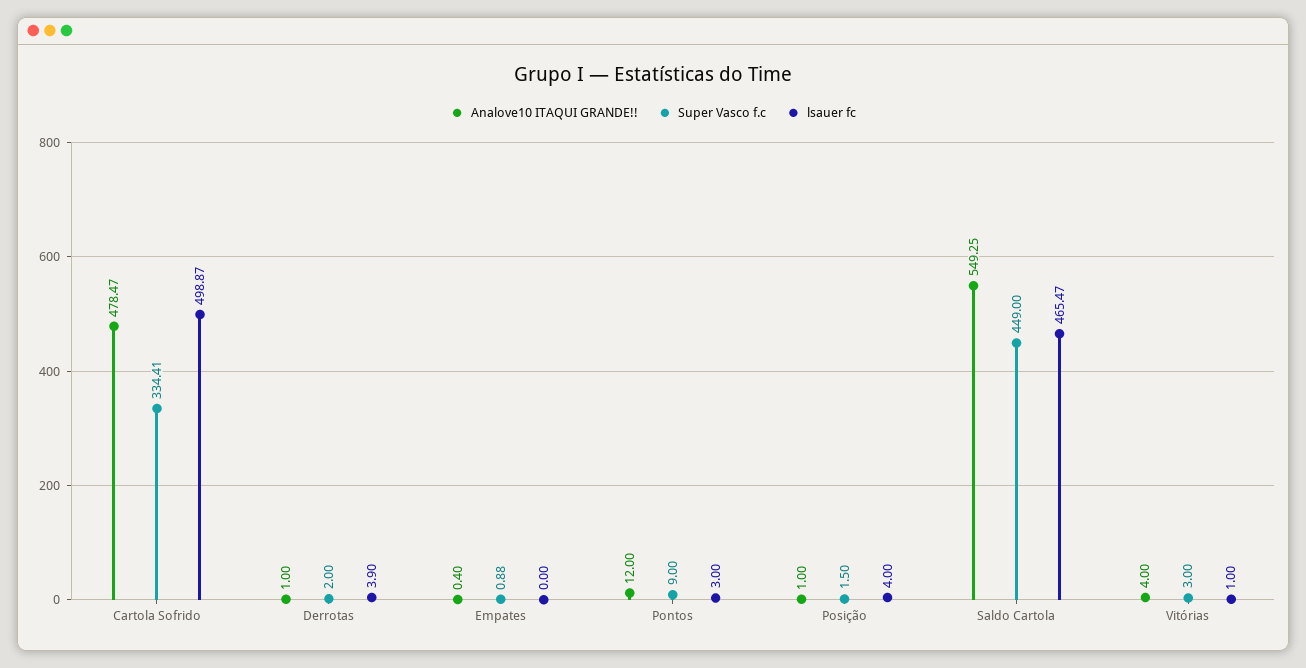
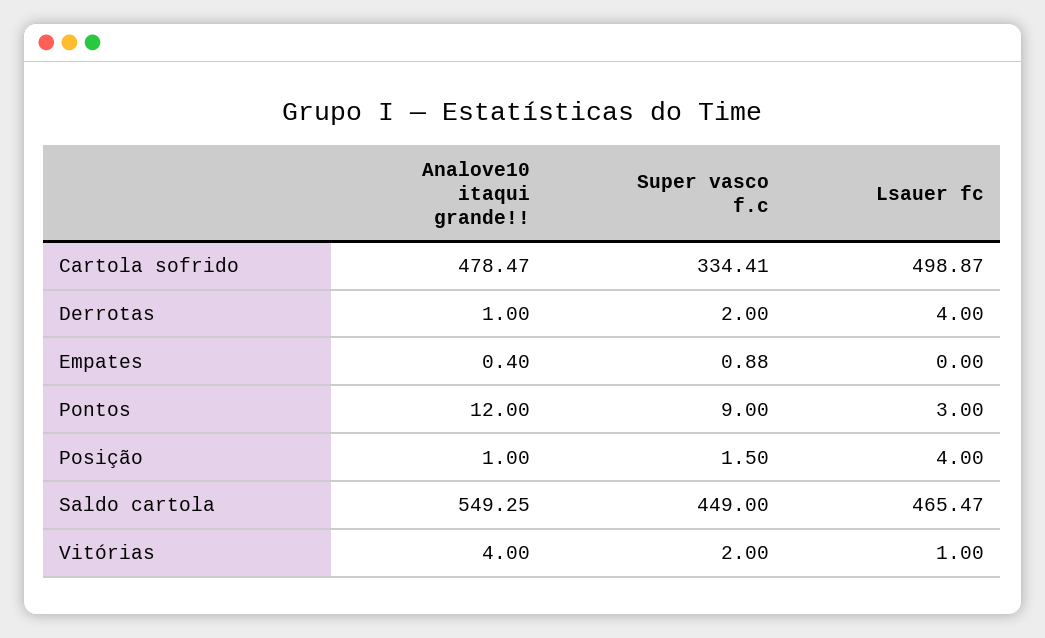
  {
    "Analove10 ITAQUI GRANDE!!": {
      "Cartola Sofrido": 478.47,
      "Derrotas": 1,
      "Empates": 0.4,
      "Pontos": 12,
      "Posição": 1,
      "Saldo Cartola": 549.25,
      "Vitórias": 4
    },
    "Super Vasco f.c": {
      "Cartola Sofrido": 334.41,
      "Derrotas": 2,
      "Empates": 0.88,
      "Pontos": 9,
      "Posição": 1.5,
      "Saldo Cartola": 449,
-     "Vitórias": 3
+     "Vitórias": 2
    },
    "lsauer fc": {
      "Cartola Sofrido": 498.87,
-     "Derrotas": 3.9,
+     "Derrotas": 4,
      "Empates": 0,
      "Pontos": 3,
      "Posição": 4,
      "Saldo Cartola": 465.47,
      "Vitórias": 1
    }
  }

